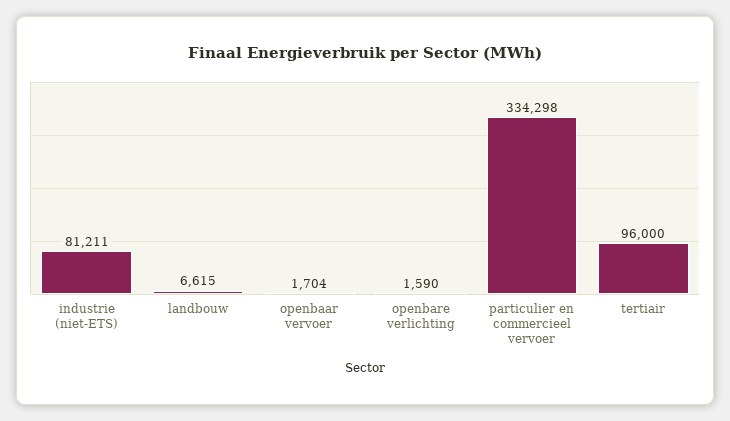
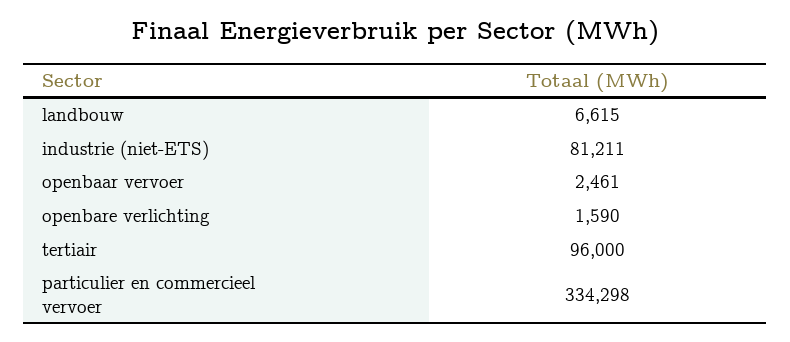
  {
    "industrie (niet-ETS)": 81211,
    "landbouw": 6615,
-   "openbaar vervoer": 1704,
+   "openbaar vervoer": 2461,
    "openbare verlichting": 1590,
    "particulier en commercieel vervoer": 334298,
    "tertiair": 96000
  }

